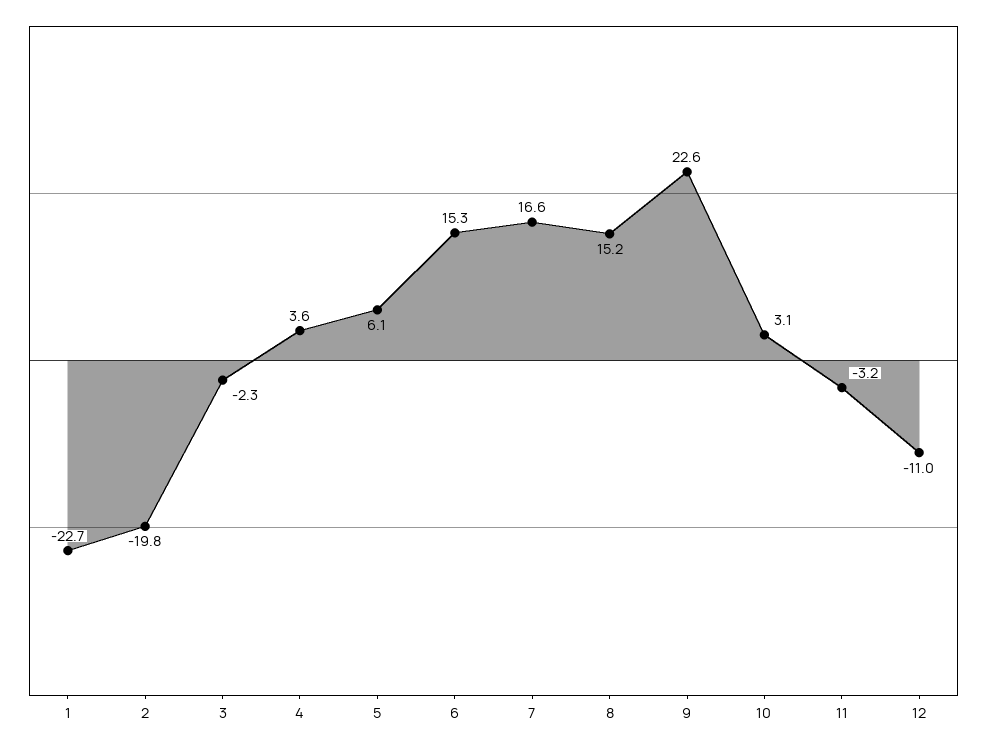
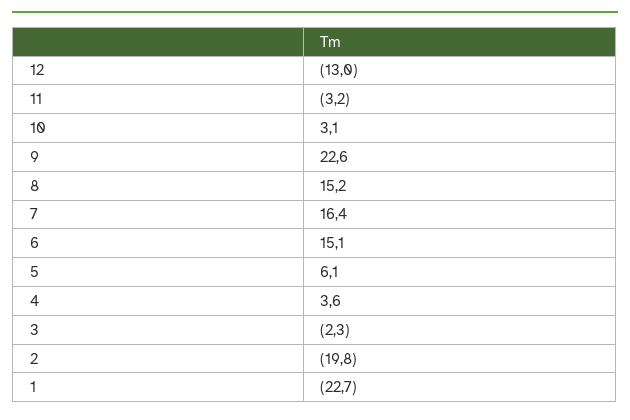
  {
    "1": -22.7,
    "2": -19.8,
    "3": -2.3,
    "4": 3.6,
    "5": 6.1,
-   "6": 15.3,
+   "6": 15.1,
-   "7": 16.6,
+   "7": 16.4,
    "8": 15.2,
    "9": 22.6,
    "10": 3.1,
    "11": -3.2,
-   "12": -11
+   "12": -13
  }

